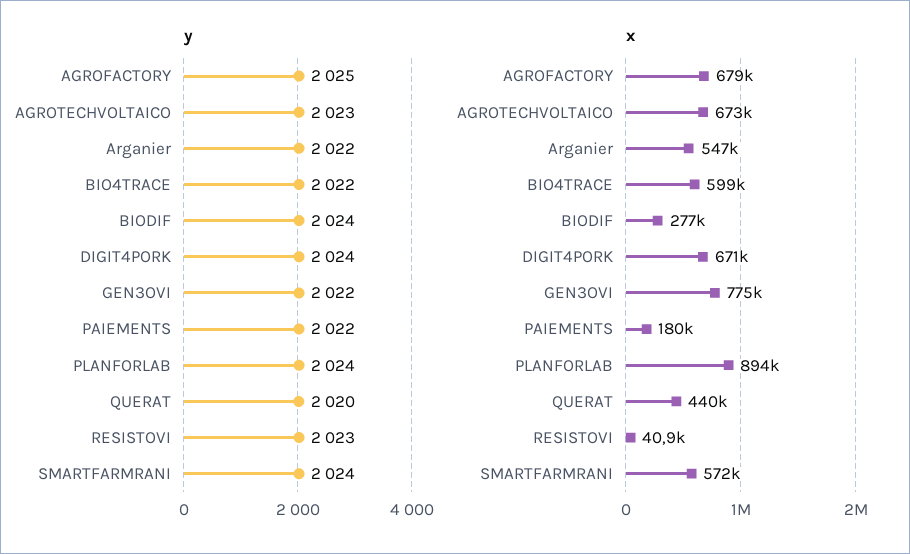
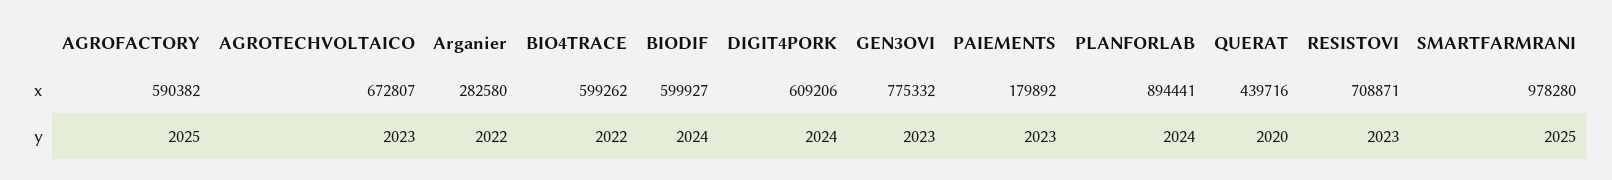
  {
    "y": {
      "AGROFACTORY": 2025,
      "AGROTECHVOLTAICO": 2023,
      "Arganier": 2022,
      "BIO4TRACE": 2022,
      "BIODIF": 2024,
      "DIGIT4PORK": 2024,
-     "GEN3OVI": 2022,
+     "GEN3OVI": 2023,
-     "PAIEMENTS": 2022,
+     "PAIEMENTS": 2023,
      "PLANFORLAB": 2024,
      "QUERAT": 2020,
      "RESISTOVI": 2023,
-     "SMARTFARMRANI": 2024
+     "SMARTFARMRANI": 2025
    },
    "x": {
-     "AGROFACTORY": 679000,
+     "AGROFACTORY": 590382,
      "AGROTECHVOLTAICO": 672807,
-     "Arganier": 547000,
+     "Arganier": 282580,
      "BIO4TRACE": 599262,
-     "BIODIF": 277000,
+     "BIODIF": 599927,
-     "DIGIT4PORK": 671000,
+     "DIGIT4PORK": 609206,
      "GEN3OVI": 775332,
      "PAIEMENTS": 179892,
      "PLANFORLAB": 894441,
      "QUERAT": 439716,
-     "RESISTOVI": 40900,
+     "RESISTOVI": 708871,
-     "SMARTFARMRANI": 572000
+     "SMARTFARMRANI": 978280
    }
  }

